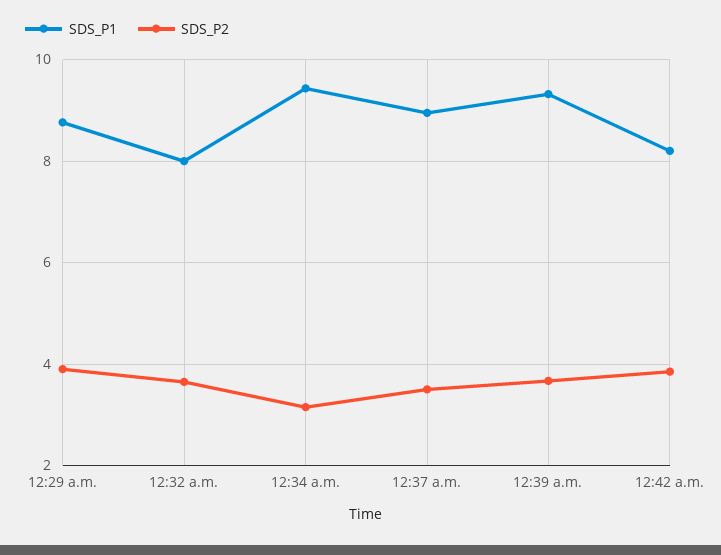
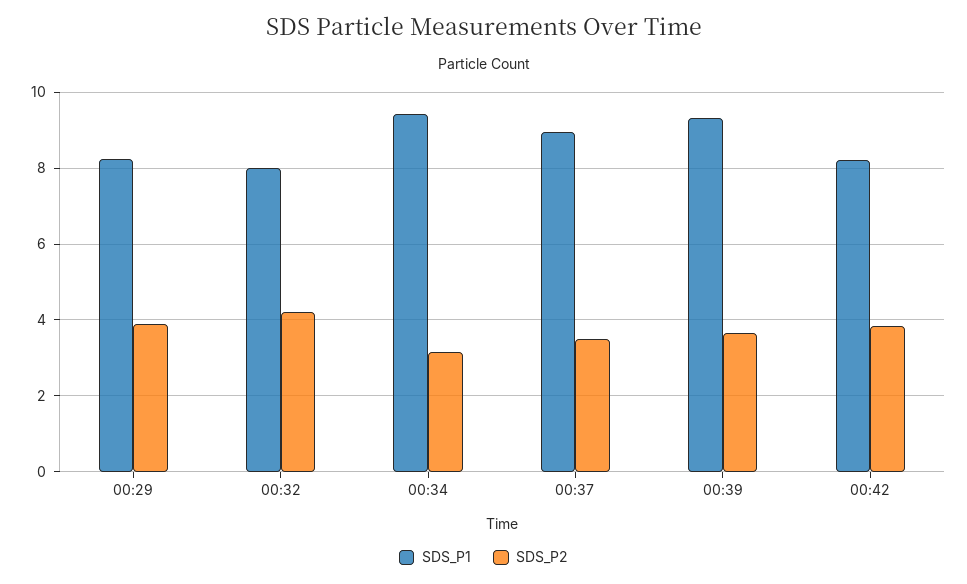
  {
    "SDS_P1": {
-     "12:29 a.m.": 8.8,
+     "12:29 a.m.": 8.2,
      "12:32 a.m.": 8,
      "12:34 a.m.": 9.4,
      "12:37 a.m.": 9,
      "12:39 a.m.": 9.4,
      "12:42 a.m.": 8.2
    },
    "SDS_P2": {
      "12:29 a.m.": 4,
-     "12:32 a.m.": 3.6,
+     "12:32 a.m.": 4.2,
      "12:34 a.m.": 3.2,
      "12:37 a.m.": 3.6,
      "12:39 a.m.": 3.6,
      "12:42 a.m.": 3.8
    }
  }

